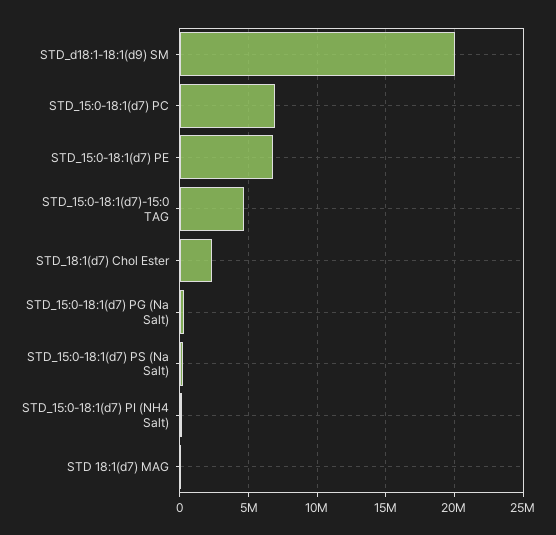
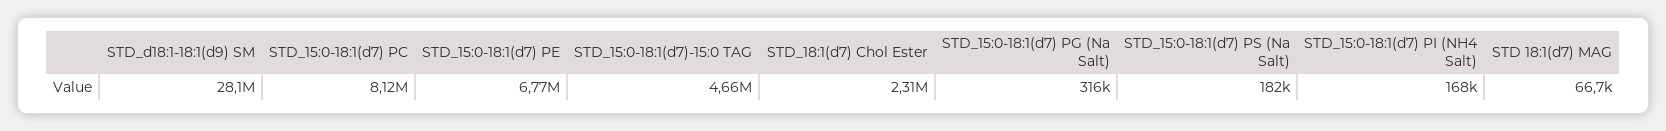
  {
-   "STD_d18:1-18:1(d9) SM": 20000000,
+   "STD_d18:1-18:1(d9) SM": 28100000,
-   "STD_15:0-18:1(d7) PC": 7000000,
+   "STD_15:0-18:1(d7) PC": 8120000,
    "STD_15:0-18:1(d7) PE": 6770000,
    "STD_15:0-18:1(d7)-15:0 TAG": 4660000,
    "STD_18:1(d7) Chol Ester": 2310000,
    "STD_15:0-18:1(d7) PG (Na Salt)": 316000,
    "STD_15:0-18:1(d7) PS (Na Salt)": 182000,
    "STD_15:0-18:1(d7) PI (NH4 Salt)": 168000,
    "STD 18:1(d7) MAG": 66700
  }

